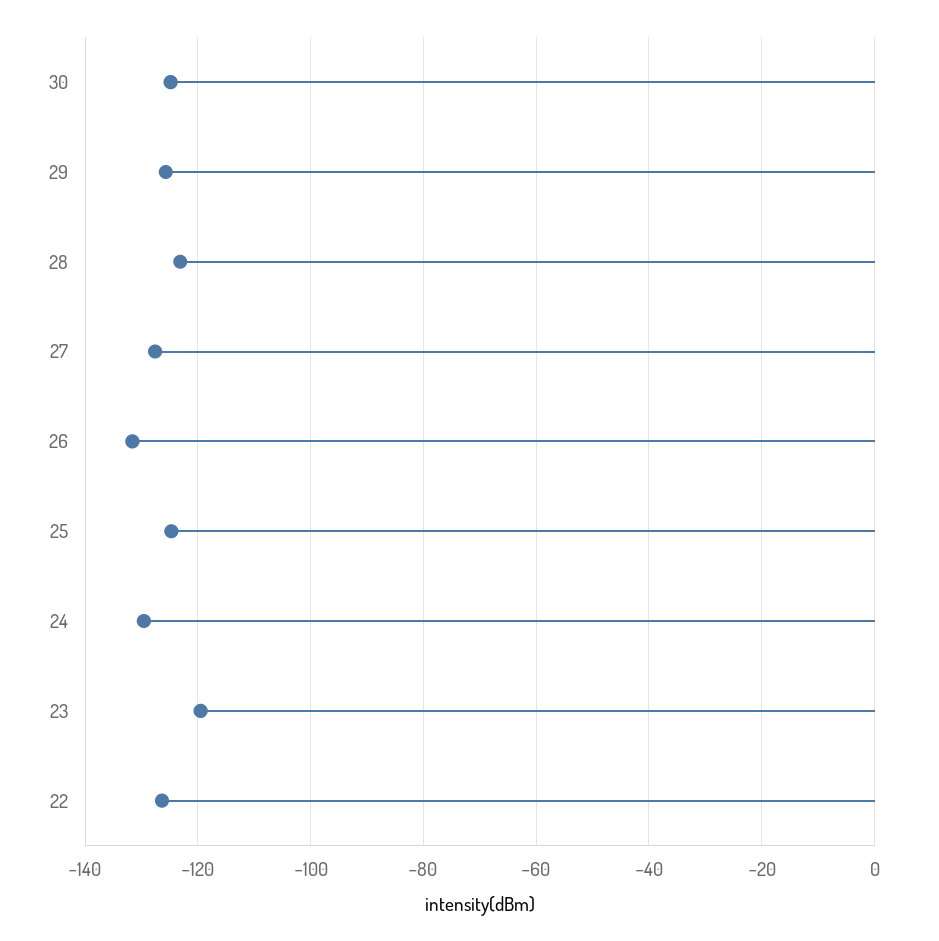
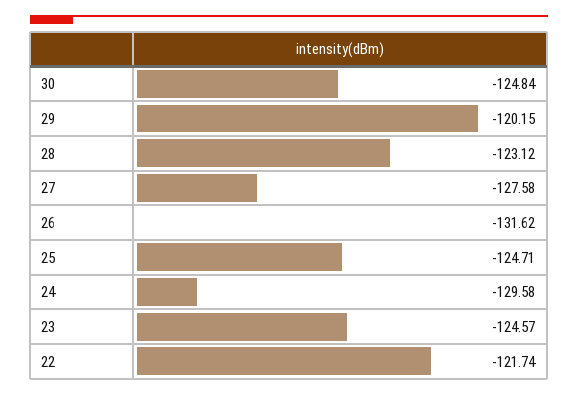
  {
    "30": -124.84,
-   "29": -126,
+   "29": -120.15,
    "28": -123.12,
    "27": -127.58,
    "26": -131.62,
    "25": -124.71,
    "24": -129.58,
-   "23": -120,
+   "23": -124.57,
-   "22": -126
+   "22": -121.74
  }

